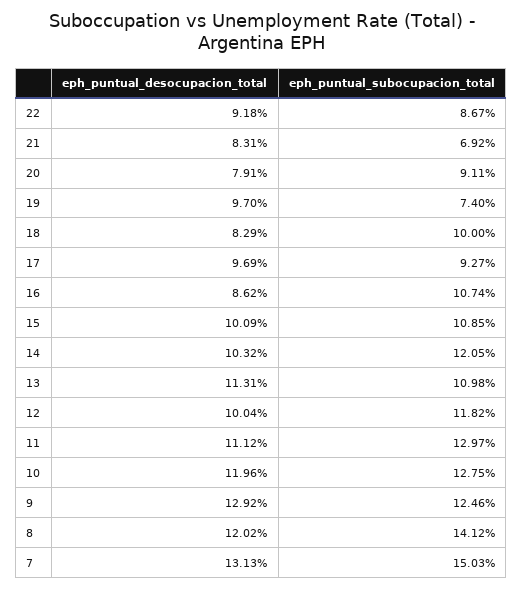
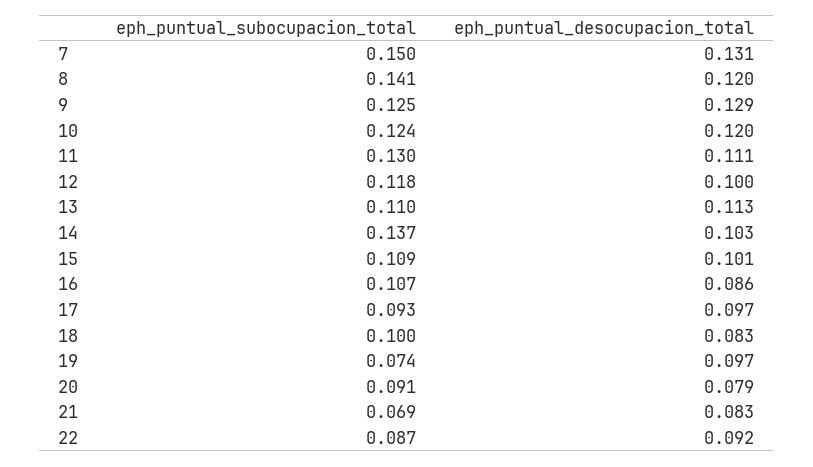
  {
    "eph_puntual_desocupacion_total": {
      "22": 0.0918,
      "21": 0.0831,
      "20": 0.0791,
      "19": 0.097,
      "18": 0.0829,
      "17": 0.0969,
      "16": 0.0862,
      "15": 0.1009,
      "14": 0.1032,
      "13": 0.1131,
      "12": 0.1004,
      "11": 0.1112,
      "10": 0.1196,
      "9": 0.1292,
      "8": 0.1202,
      "7": 0.1313
    },
    "eph_puntual_subocupacion_total": {
      "22": 0.0867,
      "21": 0.0692,
      "20": 0.0911,
      "19": 0.074,
      "18": 0.1,
      "17": 0.0927,
      "16": 0.1074,
      "15": 0.1085,
-     "14": 0.1205,
+     "14": 0.137,
      "13": 0.1098,
      "12": 0.1182,
      "11": 0.1297,
-     "10": 0.1275,
+     "10": 0.124,
      "9": 0.1246,
      "8": 0.1412,
      "7": 0.1503
    }
  }

